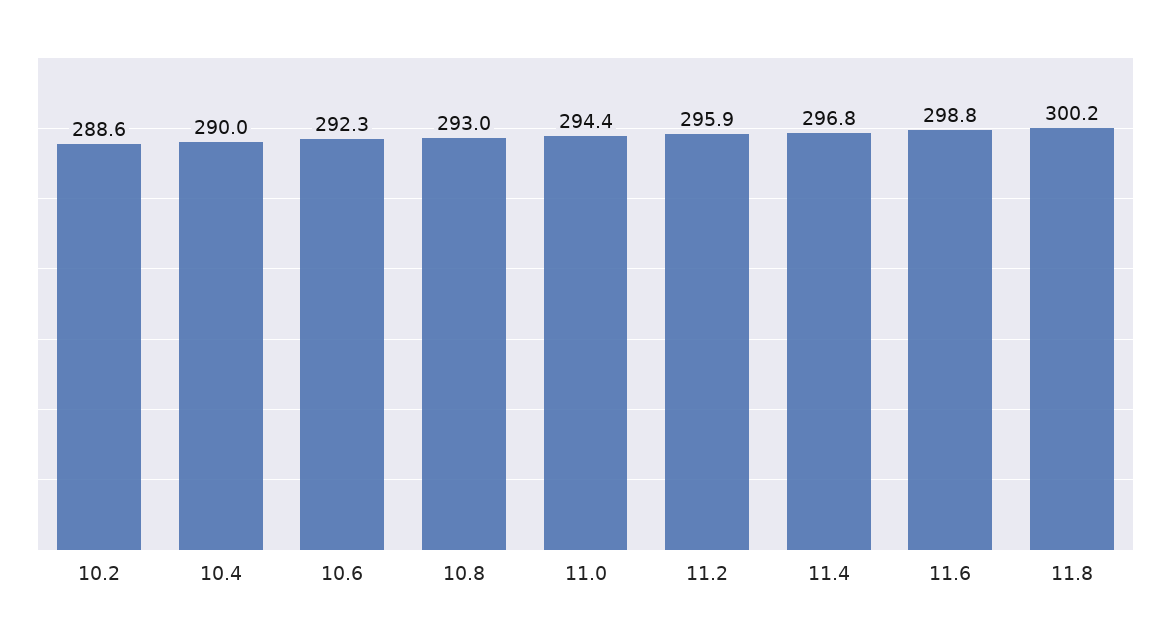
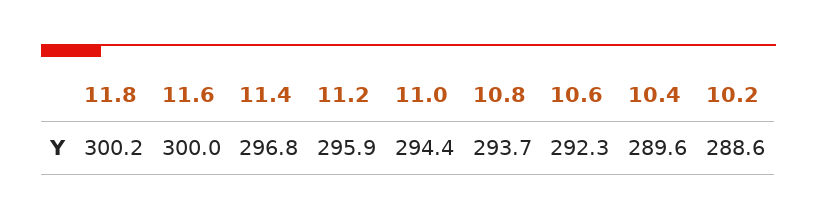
  {
    "10.2": 288.6,
-   "10.4": 290,
+   "10.4": 289.6,
    "10.6": 292.3,
-   "10.8": 293,
+   "10.8": 293.7,
    "11.0": 294.4,
    "11.2": 295.9,
    "11.4": 296.8,
-   "11.6": 298.8,
+   "11.6": 300,
    "11.8": 300.2
  }

